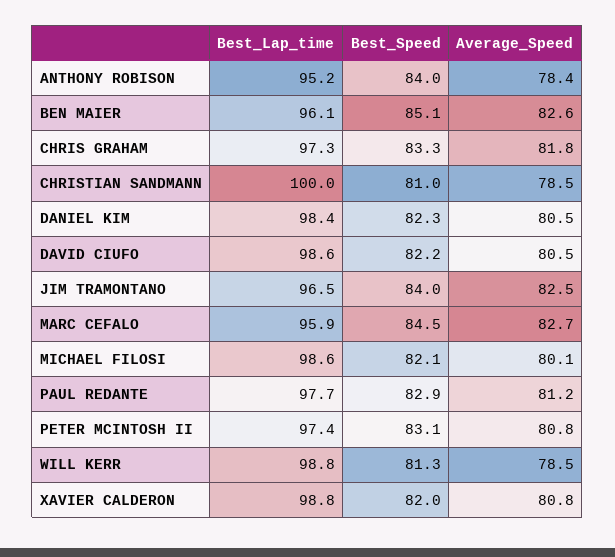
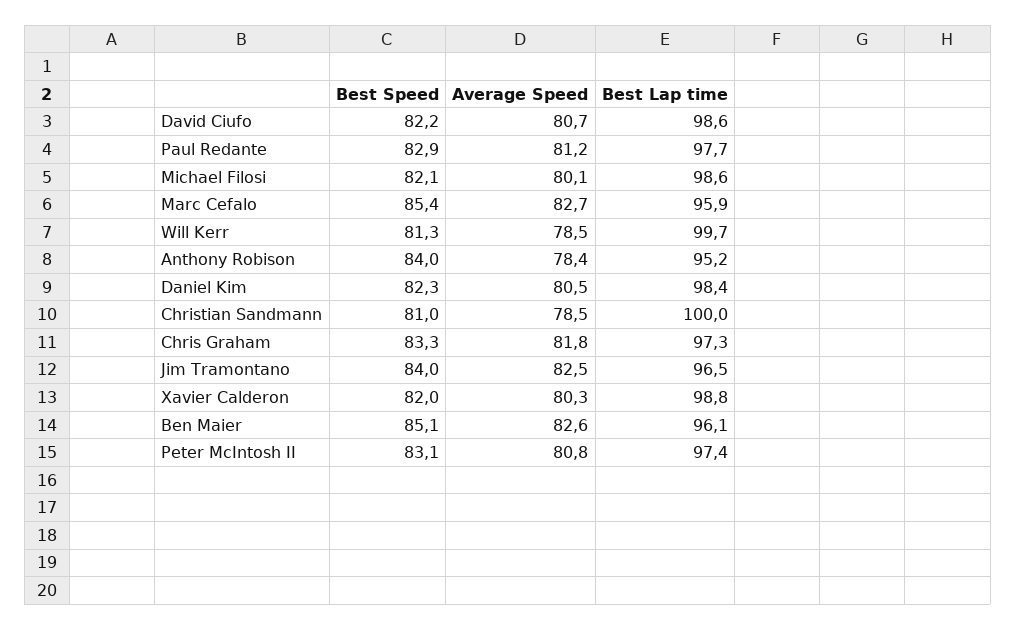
  {
    "Best_Lap_time": {
      "ANTHONY ROBISON": 95.2,
      "BEN MAIER": 96.1,
      "CHRIS GRAHAM": 97.3,
      "CHRISTIAN SANDMANN": 100,
      "DANIEL KIM": 98.4,
      "DAVID CIUFO": 98.6,
      "JIM TRAMONTANO": 96.5,
      "MARC CEFALO": 95.9,
      "MICHAEL FILOSI": 98.6,
      "PAUL REDANTE": 97.7,
      "PETER MCINTOSH II": 97.4,
-     "WILL KERR": 98.8,
+     "WILL KERR": 99.7,
      "XAVIER CALDERON": 98.8
    },
    "Best_Speed": {
      "ANTHONY ROBISON": 84,
      "BEN MAIER": 85.1,
      "CHRIS GRAHAM": 83.3,
      "CHRISTIAN SANDMANN": 81,
      "DANIEL KIM": 82.3,
      "DAVID CIUFO": 82.2,
      "JIM TRAMONTANO": 84,
-     "MARC CEFALO": 84.5,
+     "MARC CEFALO": 85.4,
      "MICHAEL FILOSI": 82.1,
      "PAUL REDANTE": 82.9,
      "PETER MCINTOSH II": 83.1,
      "WILL KERR": 81.3,
      "XAVIER CALDERON": 82
    },
    "Average_Speed": {
      "ANTHONY ROBISON": 78.4,
      "BEN MAIER": 82.6,
      "CHRIS GRAHAM": 81.8,
      "CHRISTIAN SANDMANN": 78.5,
      "DANIEL KIM": 80.5,
-     "DAVID CIUFO": 80.5,
+     "DAVID CIUFO": 80.7,
      "JIM TRAMONTANO": 82.5,
      "MARC CEFALO": 82.7,
      "MICHAEL FILOSI": 80.1,
      "PAUL REDANTE": 81.2,
      "PETER MCINTOSH II": 80.8,
      "WILL KERR": 78.5,
-     "XAVIER CALDERON": 80.8
+     "XAVIER CALDERON": 80.3
    }
  }

